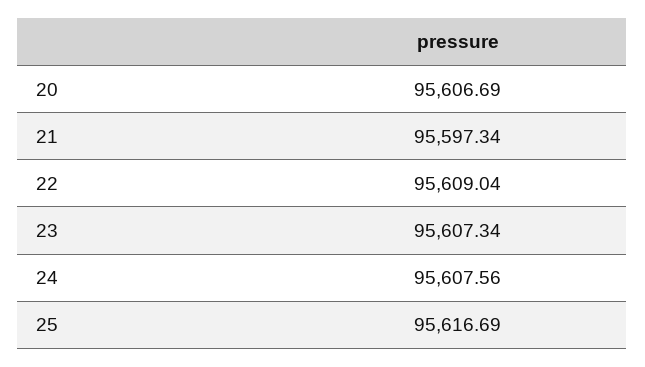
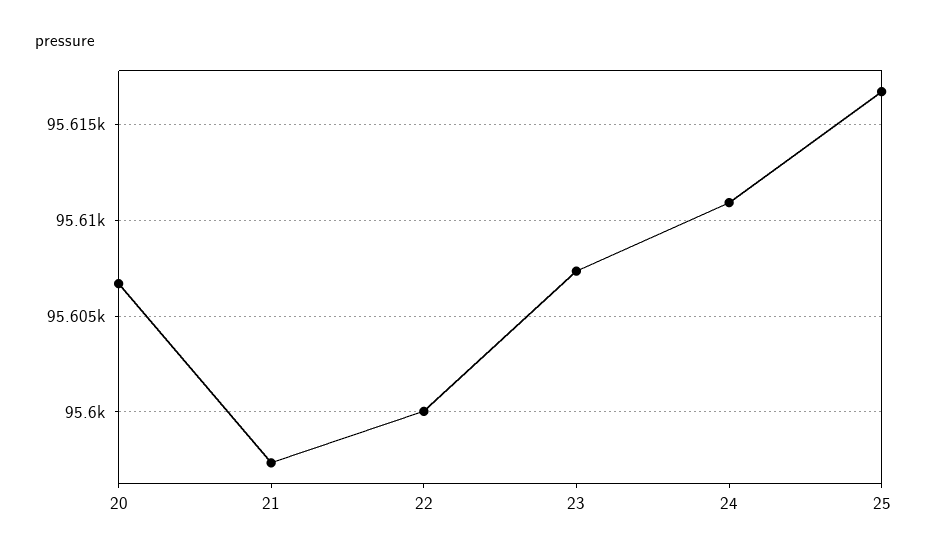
  {
    "20": 95606.69,
    "21": 95597.34,
-   "22": 95609.04,
+   "22": 95600,
    "23": 95607.34,
-   "24": 95607.56,
+   "24": 95611,
    "25": 95616.69
  }

